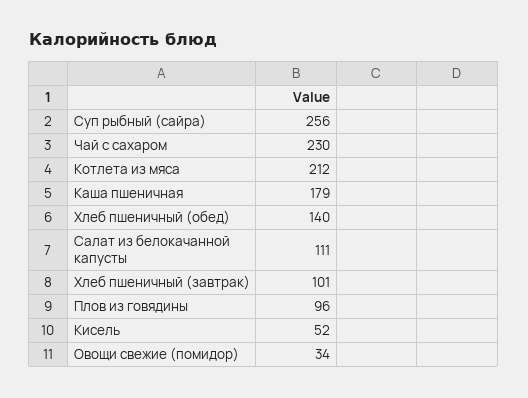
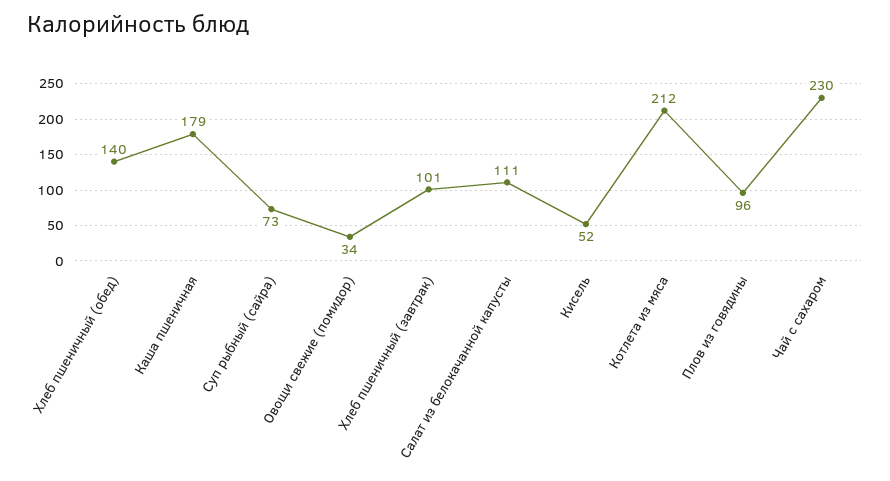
  {
-   "Суп рыбный (сайра)": 256,
+   "Суп рыбный (сайра)": 73,
    "Чай с сахаром": 230,
    "Котлета из мяса": 212,
    "Каша пшеничная": 179,
    "Хлеб пшеничный (обед)": 140,
    "Салат из белокачанной капусты": 111,
    "Хлеб пшеничный (завтрак)": 101,
    "Плов из говядины": 96,
    "Кисель": 52,
    "Овощи свежие (помидор)": 34
  }

